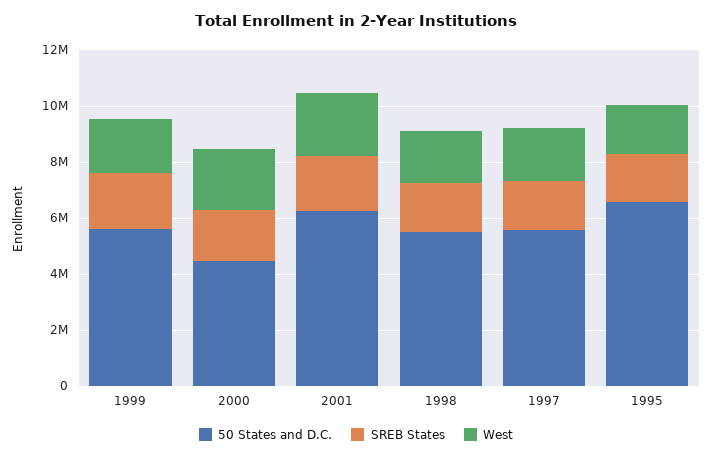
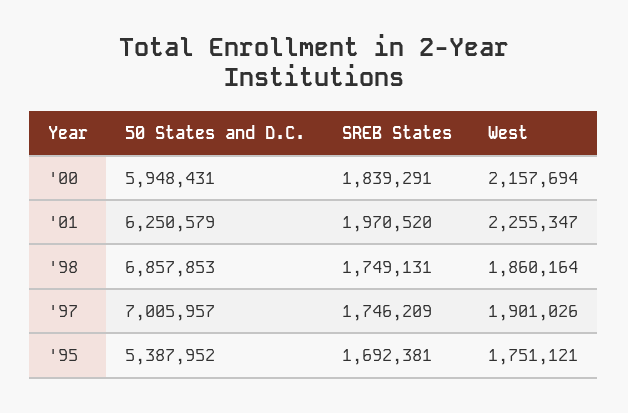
  {
    "50 States and D.C.": {
-     "1999": 5500000,
-     "2000": 4500000,
+     "2000": 5948431,
      "2001": 6250579,
-     "1998": 5500000,
+     "1998": 6857853,
-     "1997": 5500000,
+     "1997": 7005957,
-     "1995": 6500000
+     "1995": 5387952
    },
    "SREB States": {
-     "1999": 2000000,
      "2000": 1839291,
      "2001": 1970520,
      "1998": 1749131,
      "1997": 1746209,
      "1995": 1692381
    },
    "West": {
-     "1999": 2000000,
      "2000": 2157694,
      "2001": 2255347,
      "1998": 1860164,
      "1997": 1901026,
      "1995": 1751121
    }
  }

